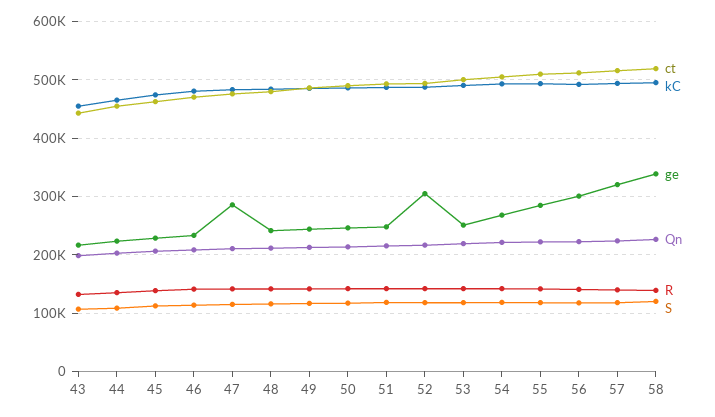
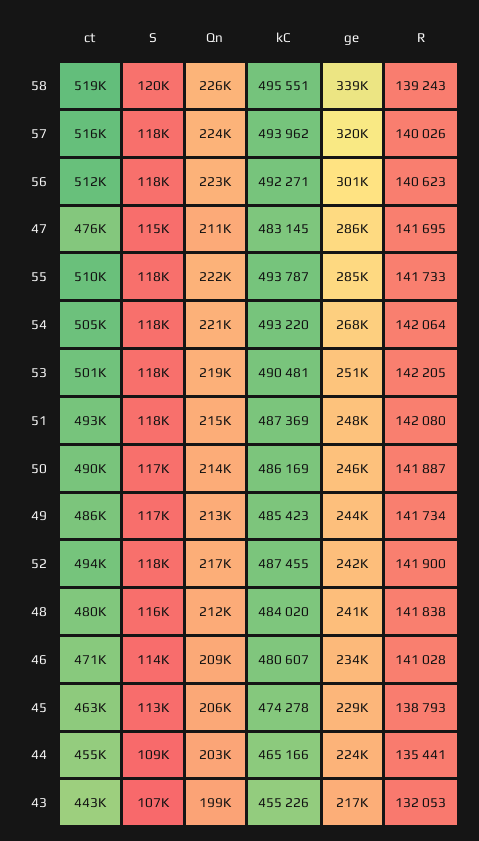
  {
    "ct": {
      "43": 443000,
      "44": 455000,
      "45": 463000,
      "46": 471000,
      "47": 476000,
      "48": 480000,
      "49": 486000,
      "50": 490000,
      "51": 493000,
      "52": 494000,
      "53": 501000,
      "54": 505000,
      "55": 510000,
      "56": 512000,
      "57": 516000,
      "58": 519000
    },
    "kC": {
      "43": 455226,
      "44": 465166,
      "45": 474278,
      "46": 480607,
      "47": 483145,
      "48": 484020,
      "49": 485423,
      "50": 486169,
      "51": 487369,
      "52": 487455,
      "53": 490481,
      "54": 493220,
      "55": 493787,
      "56": 492271,
      "57": 493962,
      "58": 495551
    },
    "ge": {
      "43": 217000,
      "44": 224000,
      "45": 229000,
      "46": 234000,
      "47": 286000,
      "48": 241000,
      "49": 244000,
      "50": 246000,
      "51": 248000,
-     "52": 300000,
+     "52": 242000,
      "53": 251000,
      "54": 268000,
      "55": 285000,
      "56": 301000,
      "57": 320000,
      "58": 339000
    },
    "Qn": {
      "43": 199000,
      "44": 203000,
      "45": 206000,
      "46": 209000,
      "47": 211000,
      "48": 212000,
      "49": 213000,
      "50": 214000,
      "51": 215000,
      "52": 217000,
      "53": 219000,
      "54": 221000,
      "55": 222000,
      "56": 223000,
      "57": 224000,
      "58": 226000
    },
    "R": {
      "43": 132053,
      "44": 135441,
      "45": 138793,
      "46": 141028,
      "47": 141695,
      "48": 141838,
      "49": 141734,
      "50": 141887,
      "51": 142080,
      "52": 141900,
      "53": 142205,
      "54": 142064,
      "55": 141733,
      "56": 140623,
      "57": 140026,
      "58": 139243
    },
    "S": {
      "43": 107000,
      "44": 109000,
      "45": 113000,
      "46": 114000,
      "47": 115000,
      "48": 116000,
      "49": 117000,
      "50": 117000,
      "51": 118000,
      "52": 118000,
      "53": 118000,
      "54": 118000,
      "55": 118000,
      "56": 118000,
      "57": 118000,
      "58": 120000
    }
  }

